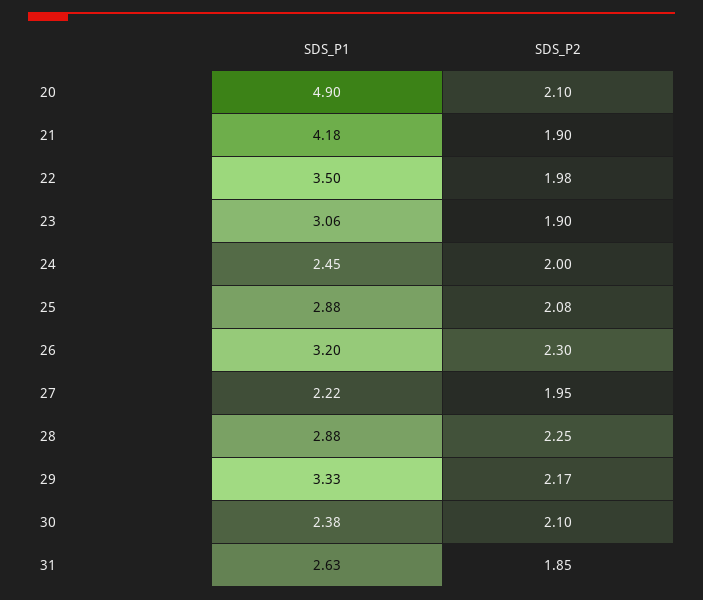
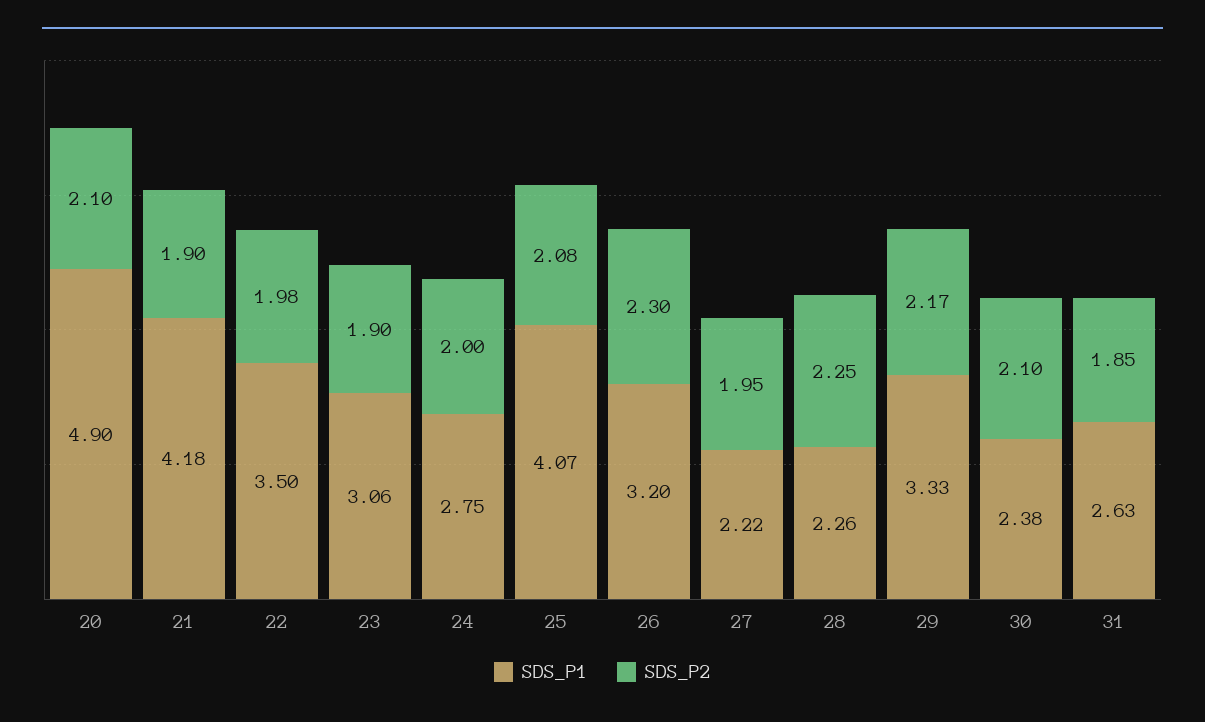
  {
    "SDS_P1": {
      "20": 4.9,
      "21": 4.18,
      "22": 3.5,
      "23": 3.06,
-     "24": 2.45,
+     "24": 2.75,
-     "25": 2.88,
+     "25": 4.07,
      "26": 3.2,
      "27": 2.22,
-     "28": 2.88,
+     "28": 2.26,
      "29": 3.33,
      "30": 2.38,
      "31": 2.63
    },
    "SDS_P2": {
      "20": 2.1,
      "21": 1.9,
      "22": 1.98,
      "23": 1.9,
      "24": 2,
      "25": 2.08,
      "26": 2.3,
      "27": 1.95,
      "28": 2.25,
      "29": 2.17,
      "30": 2.1,
      "31": 1.85
    }
  }

